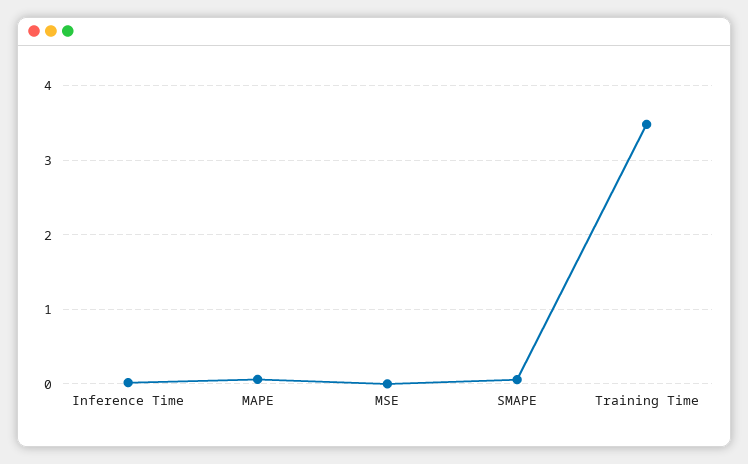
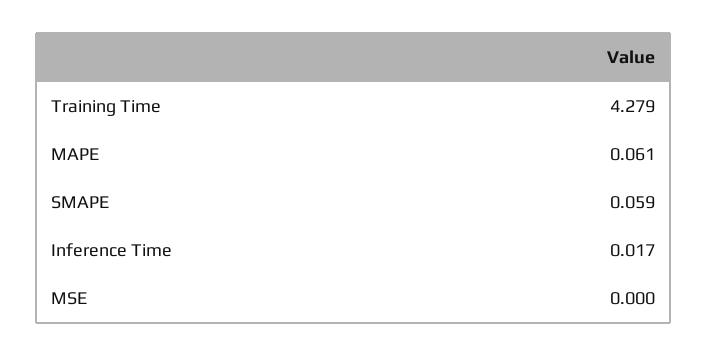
  {
    "Inference Time": 0.017,
    "MAPE": 0.061,
    "MSE": 0,
    "SMAPE": 0.059,
-   "Training Time": 3.5
+   "Training Time": 4.279
  }

